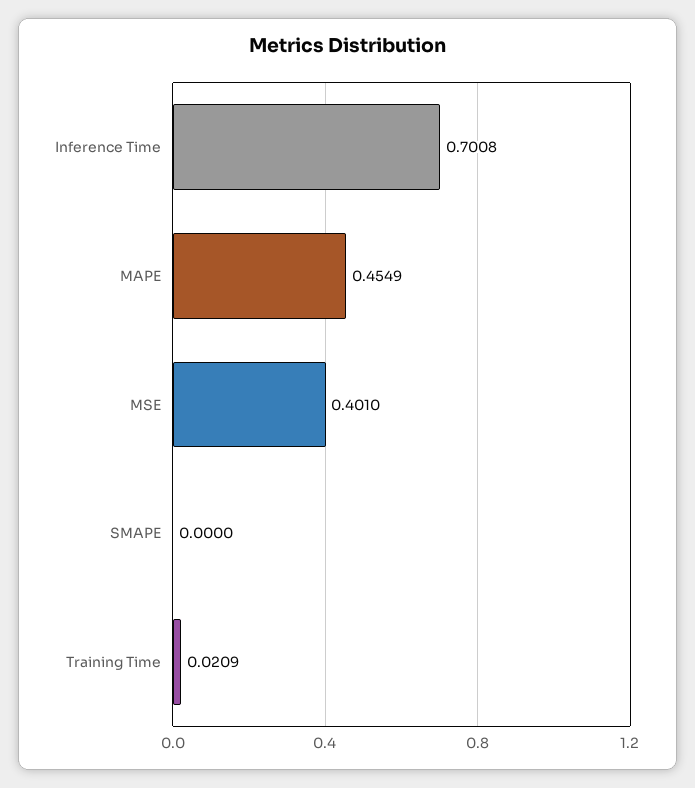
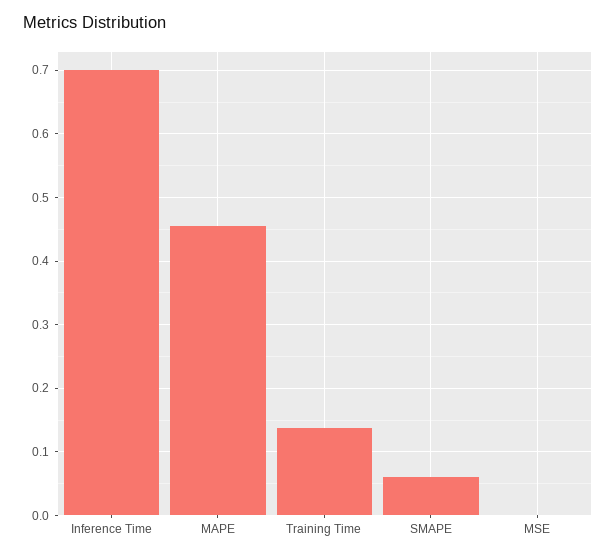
  {
    "Inference Time": 0.7008,
    "MAPE": 0.4549,
-   "MSE": 0.401,
+   "MSE": 0,
-   "SMAPE": 0,
+   "SMAPE": 0.06,
-   "Training Time": 0.0209
+   "Training Time": 0.14
  }

